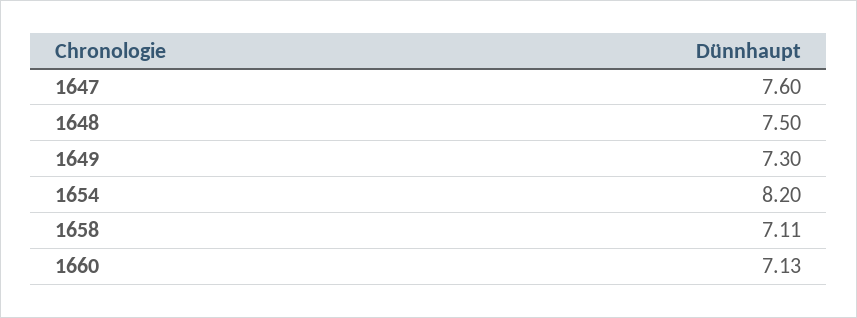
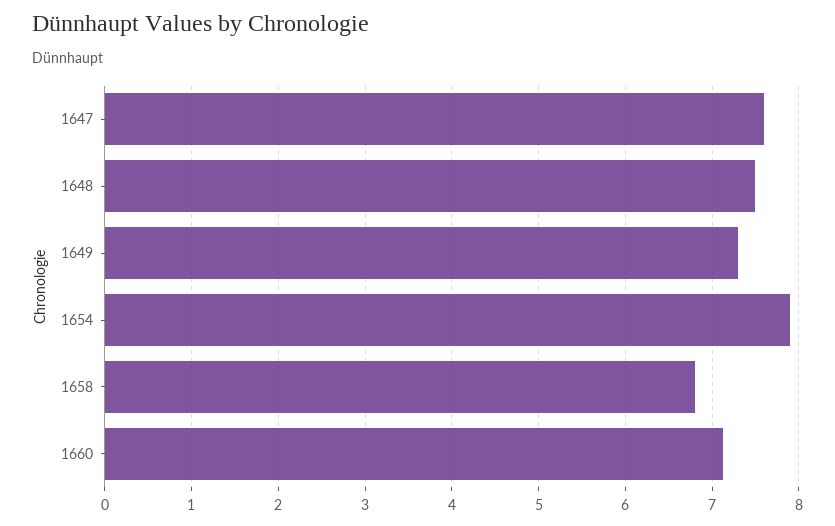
  {
    "1647": 7.6,
    "1648": 7.5,
    "1649": 7.3,
-   "1654": 8.2,
+   "1654": 7.9,
-   "1658": 7.11,
+   "1658": 6.8,
    "1660": 7.13
  }

